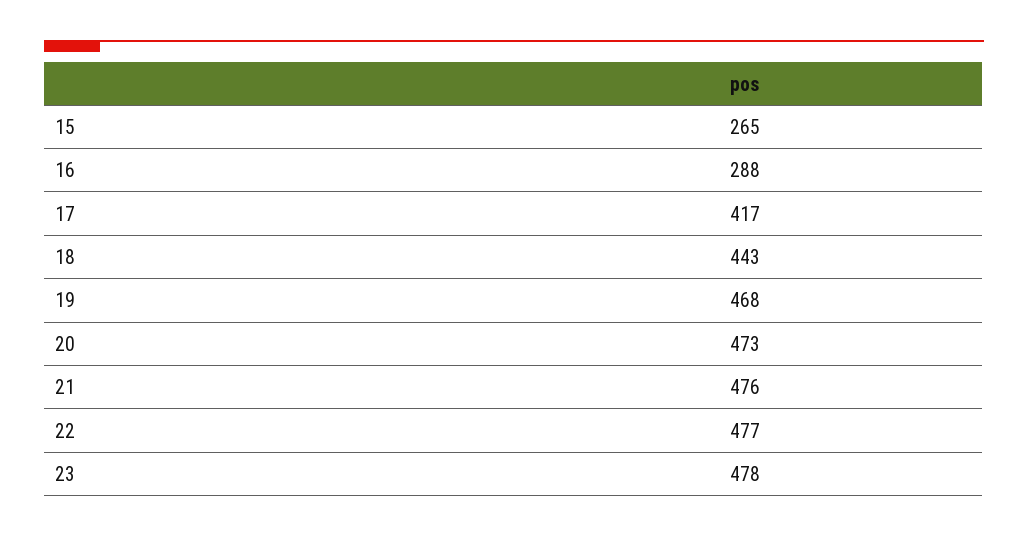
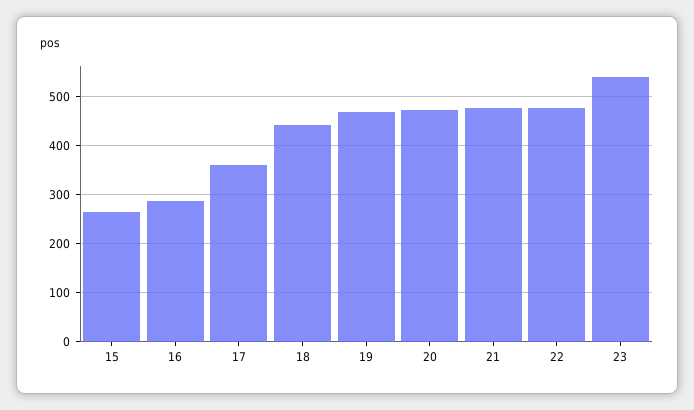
  {
    "15": 265,
    "16": 288,
-   "17": 417,
+   "17": 360,
    "18": 443,
    "19": 468,
    "20": 473,
    "21": 476,
    "22": 477,
-   "23": 478
+   "23": 540
  }

